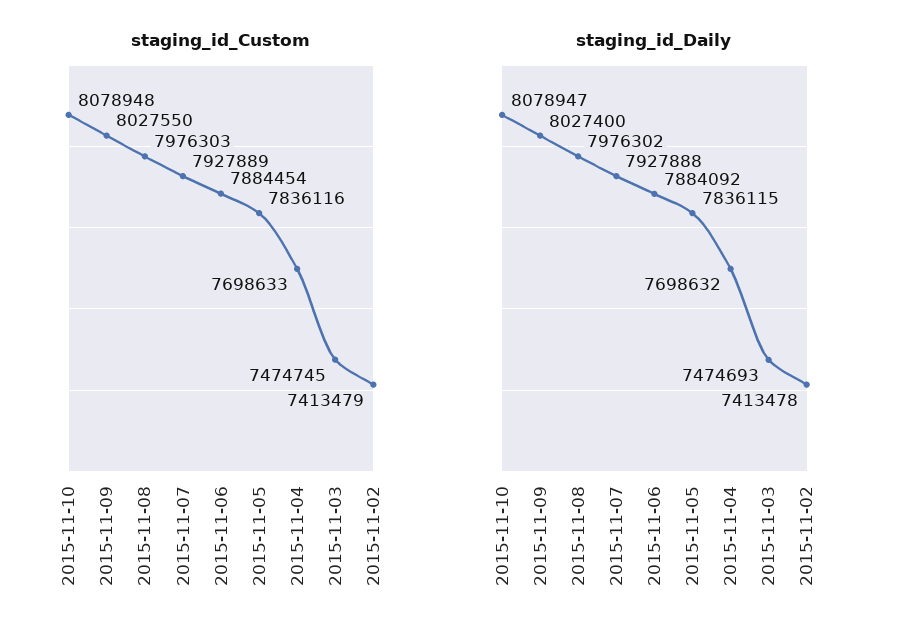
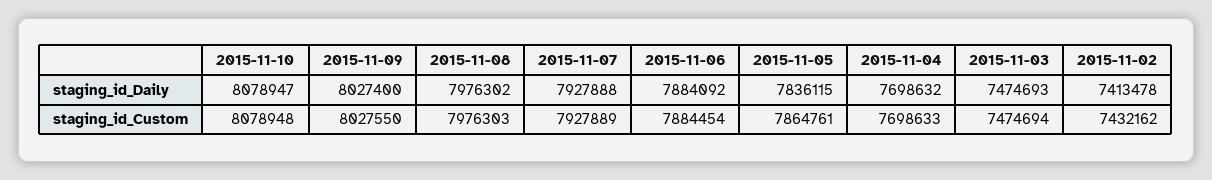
  {
    "staging_id_Custom": {
      "2015-11-10": 8078948,
      "2015-11-09": 8027550,
      "2015-11-08": 7976303,
      "2015-11-07": 7927889,
      "2015-11-06": 7884454,
-     "2015-11-05": 7836116,
+     "2015-11-05": 7864761,
      "2015-11-04": 7698633,
-     "2015-11-03": 7474745,
+     "2015-11-03": 7474694,
-     "2015-11-02": 7413479
+     "2015-11-02": 7432162
    },
    "staging_id_Daily": {
      "2015-11-10": 8078947,
      "2015-11-09": 8027400,
      "2015-11-08": 7976302,
      "2015-11-07": 7927888,
      "2015-11-06": 7884092,
      "2015-11-05": 7836115,
      "2015-11-04": 7698632,
      "2015-11-03": 7474693,
      "2015-11-02": 7413478
    }
  }

